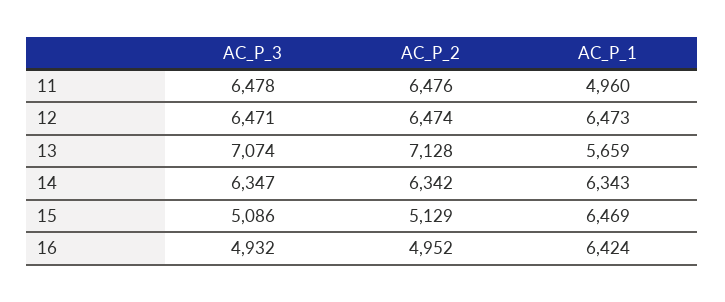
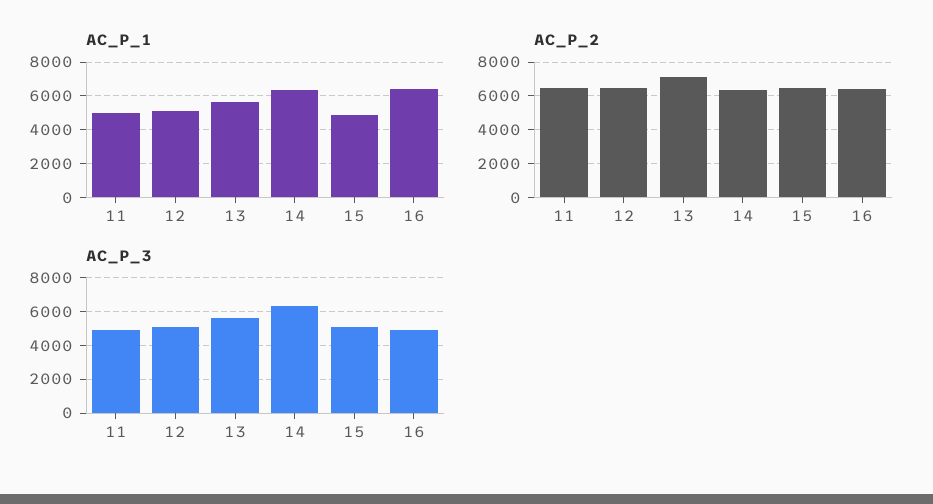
  {
    "AC_P_3": {
-     "11": 6478,
+     "11": 5000,
-     "12": 6471,
+     "12": 5000,
-     "13": 7074,
+     "13": 5500,
      "14": 6347,
      "15": 5086,
      "16": 4932
    },
    "AC_P_2": {
      "11": 6476,
      "12": 6474,
      "13": 7128,
      "14": 6342,
-     "15": 5129,
+     "15": 6500,
-     "16": 4952
+     "16": 6500
    },
    "AC_P_1": {
      "11": 4960,
-     "12": 6473,
+     "12": 5000,
      "13": 5659,
      "14": 6343,
-     "15": 6469,
+     "15": 5000,
      "16": 6424
    }
  }

